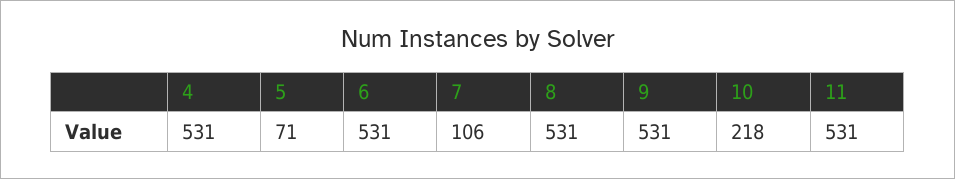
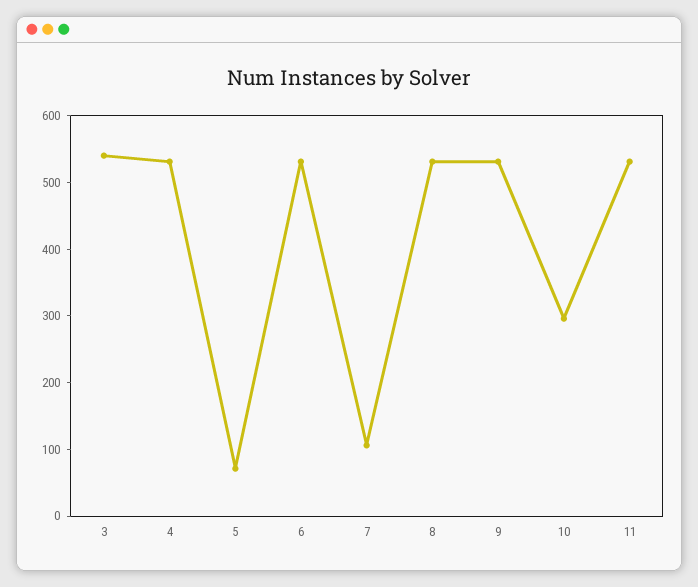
  {
    "4": 531,
    "5": 71,
    "6": 531,
    "7": 106,
    "8": 531,
    "9": 531,
-   "10": 218,
+   "10": 300,
-   "11": 531
+   "11": 531,
+   "3": 540
  }

